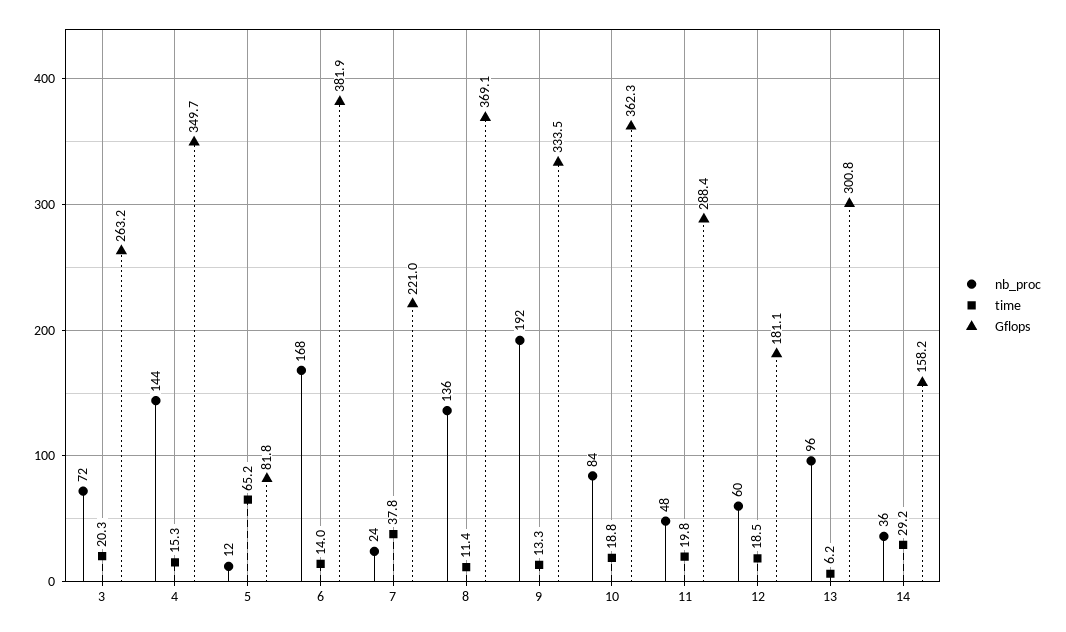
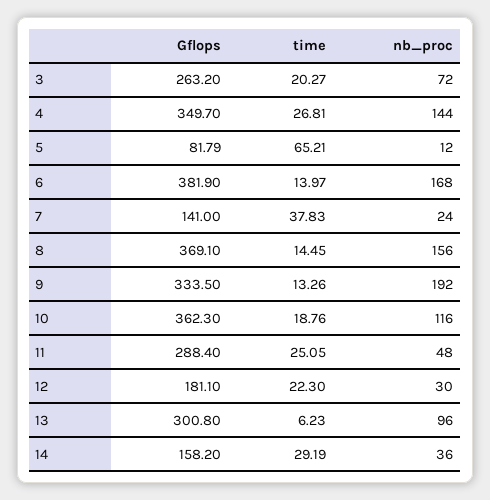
  {
    "nb_proc": {
      "3": 72,
      "4": 144,
      "5": 12,
      "6": 168,
      "7": 24,
-     "8": 136,
+     "8": 156,
      "9": 192,
-     "10": 84,
+     "10": 116,
      "11": 48,
-     "12": 60,
+     "12": 30,
      "13": 96,
      "14": 36
    },
    "time": {
      "3": 20.27,
-     "4": 15.3,
+     "4": 26.81,
      "5": 65.21,
      "6": 13.97,
      "7": 37.83,
-     "8": 11.4,
+     "8": 14.45,
      "9": 13.26,
      "10": 18.76,
-     "11": 19.8,
+     "11": 25.05,
-     "12": 18.5,
+     "12": 22.3,
      "13": 6.23,
      "14": 29.19
    },
    "Gflops": {
      "3": 263.2,
      "4": 349.7,
      "5": 81.79,
      "6": 381.9,
-     "7": 221,
+     "7": 141,
      "8": 369.1,
      "9": 333.5,
      "10": 362.3,
      "11": 288.4,
      "12": 181.1,
      "13": 300.8,
      "14": 158.2
    }
  }

